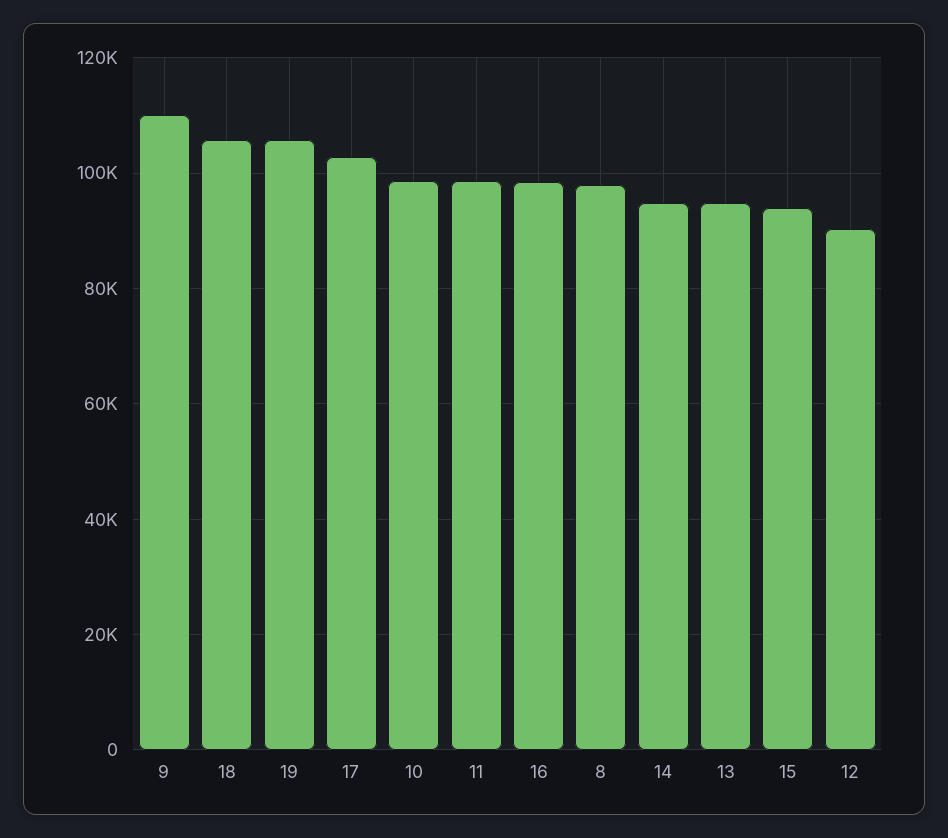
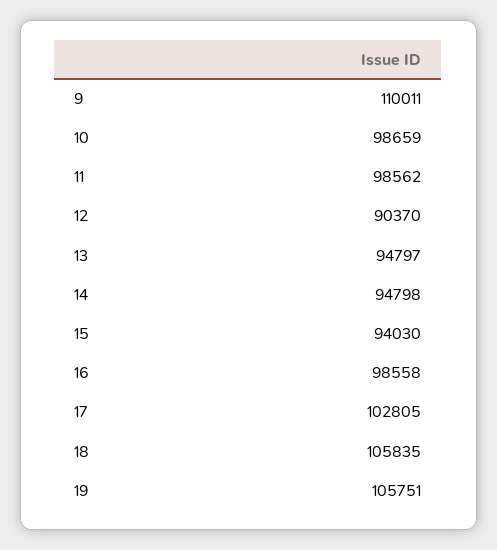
  {
    "9": 110011,
    "18": 105835,
    "19": 105751,
    "17": 102805,
    "10": 98659,
    "11": 98562,
    "16": 98558,
-   "8": 98000,
    "14": 94798,
    "13": 94797,
    "15": 94030,
    "12": 90370
  }

